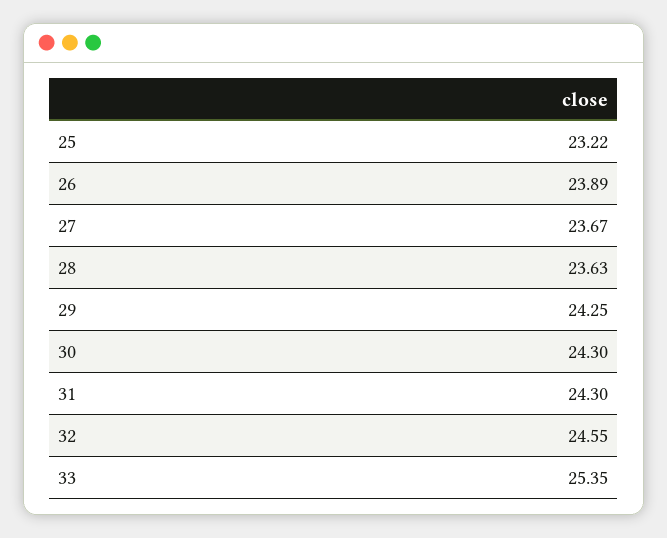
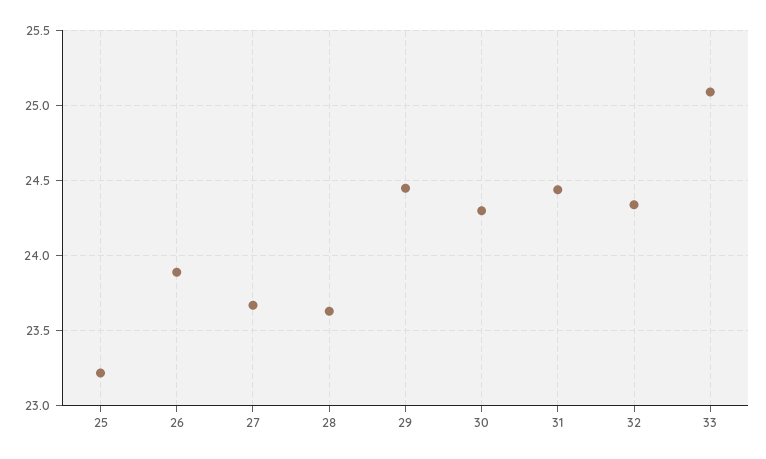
  {
    "25": 23.22,
    "26": 23.89,
    "27": 23.67,
    "28": 23.63,
-   "29": 24.25,
+   "29": 24.45,
    "30": 24.3,
-   "31": 24.3,
+   "31": 24.45,
-   "32": 24.55,
+   "32": 24.35,
-   "33": 25.35
+   "33": 25.1
  }

